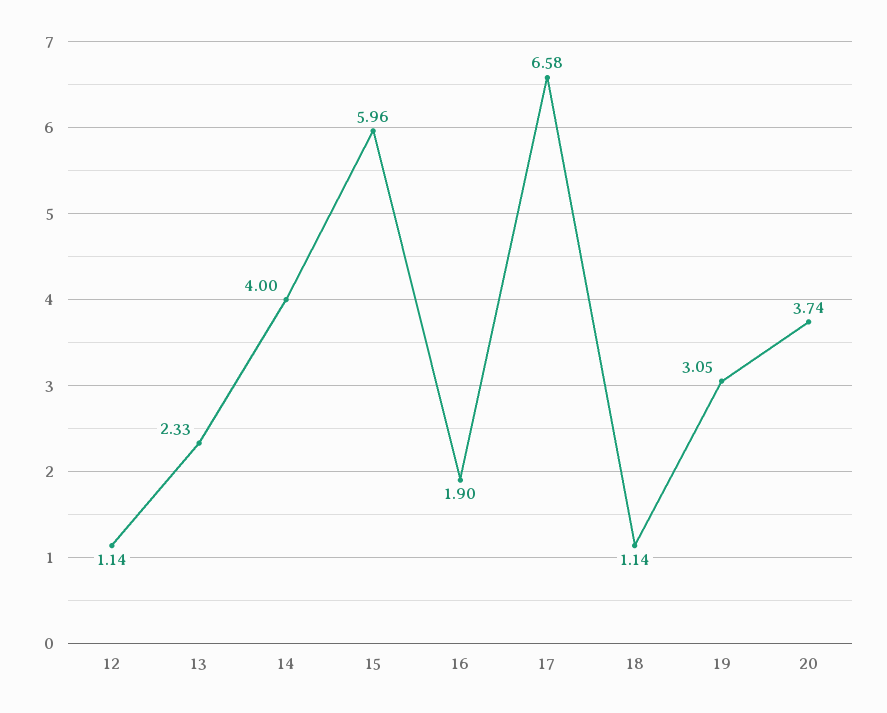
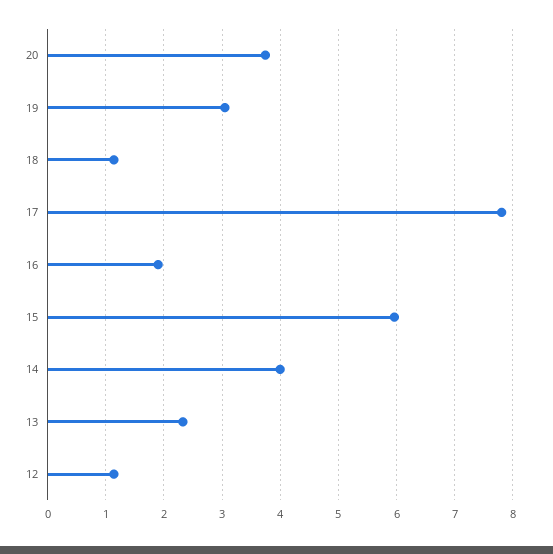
  {
    "12": 1.14,
    "13": 2.33,
    "14": 4,
    "15": 5.96,
    "16": 1.9,
-   "17": 6.58,
+   "17": 7.8,
    "18": 1.14,
    "19": 3.05,
    "20": 3.74
  }

